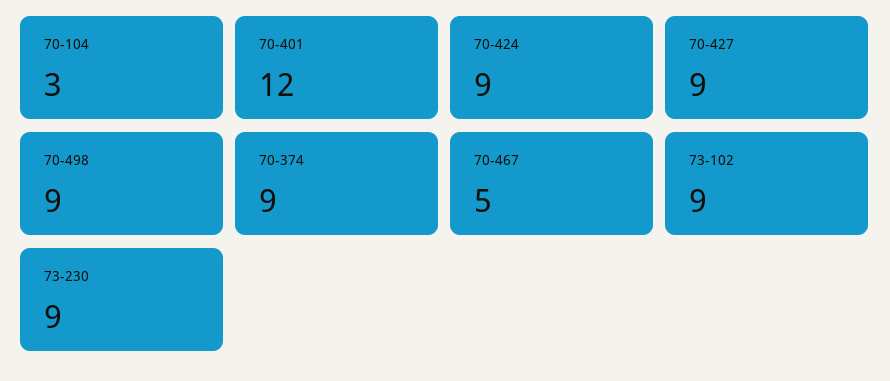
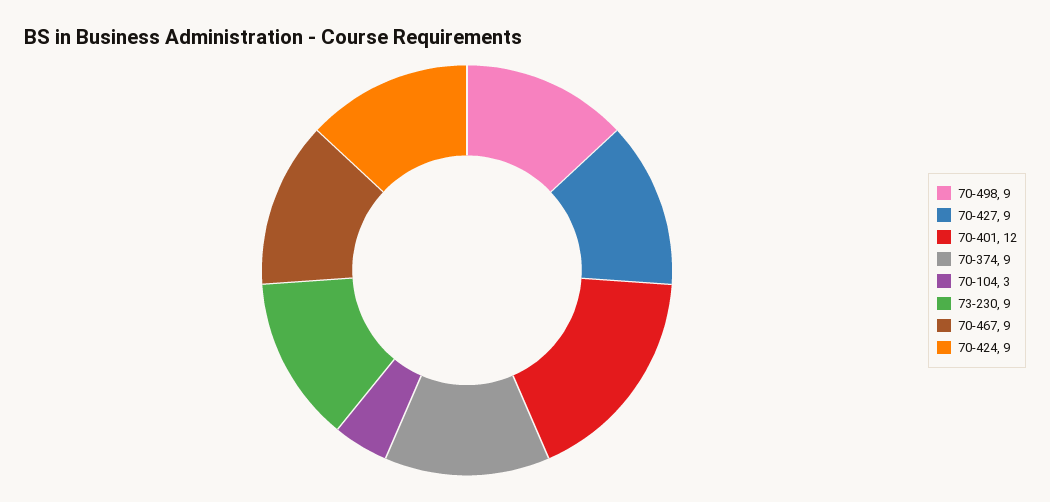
  {
    "70-104": 3,
    "70-401": 12,
    "70-424": 9,
    "70-427": 9,
    "70-498": 9,
    "70-374": 9,
-   "70-467": 5,
+   "70-467": 9,
-   "73-102": 9,
    "73-230": 9
  }

